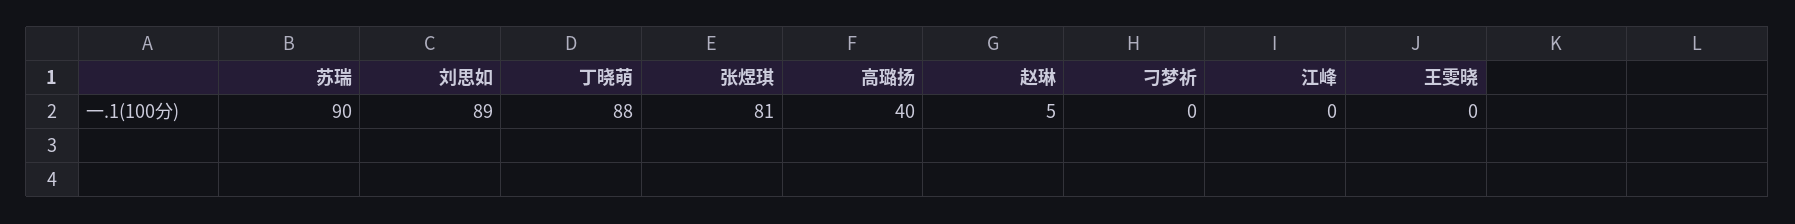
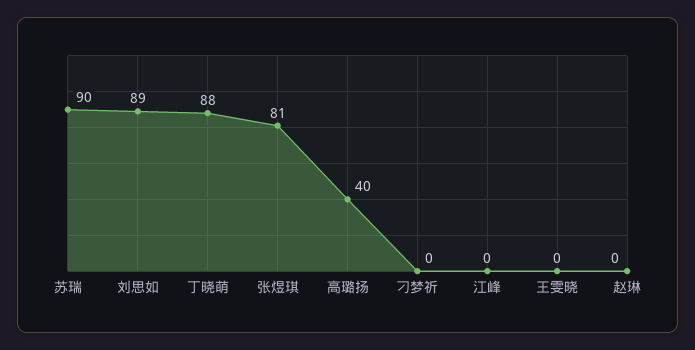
  {
    "苏瑞": 90,
    "刘思如": 89,
    "丁晓萌": 88,
    "张煜琪": 81,
    "高璐扬": 40,
-   "赵琳": 5,
+   "赵琳": 0,
    "刁梦祈": 0,
    "江峰": 0,
    "王雯晓": 0
  }

